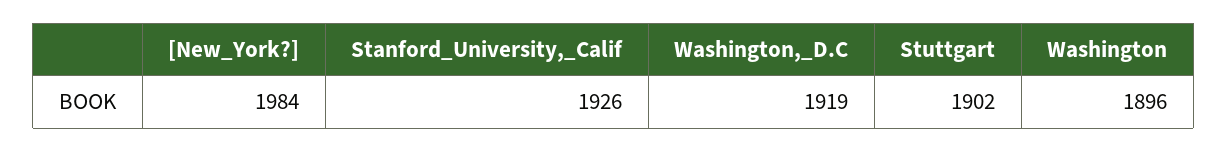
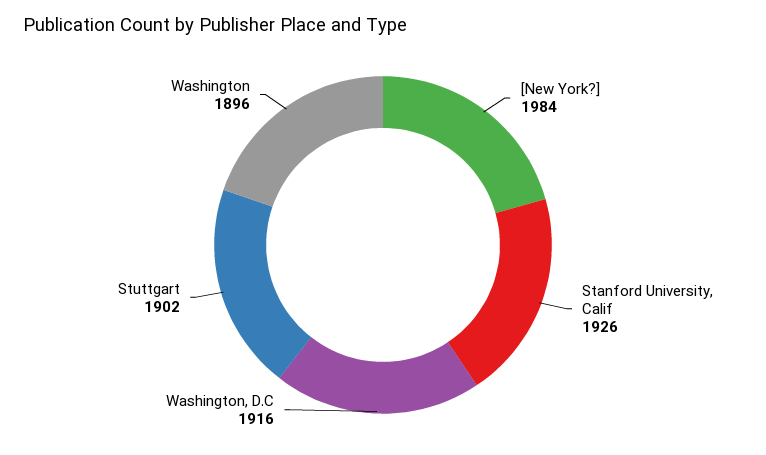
  {
    "[New_York?]": 1984,
    "Stanford_University,_Calif": 1926,
-   "Washington,_D.C": 1919,
+   "Washington,_D.C": 1916,
    "Stuttgart": 1902,
    "Washington": 1896
  }

